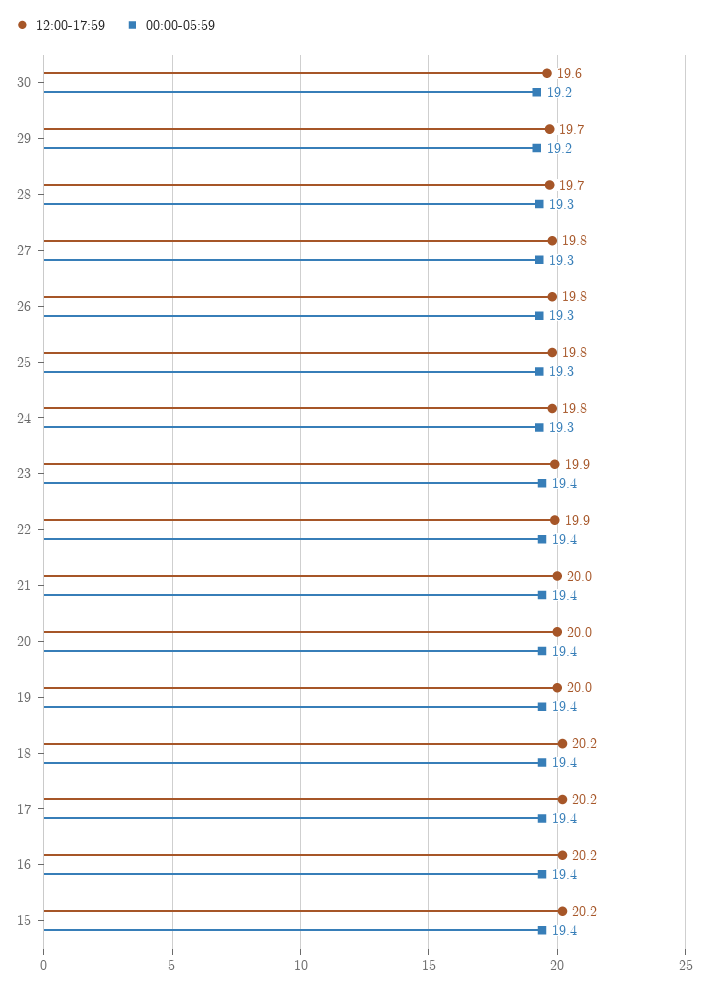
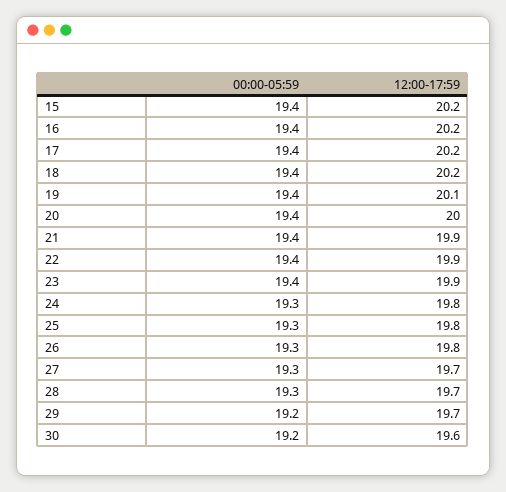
  {
    "12:00-17:59": {
      "30": 19.6,
      "29": 19.7,
      "28": 19.7,
-     "27": 19.8,
+     "27": 19.7,
      "26": 19.8,
      "25": 19.8,
      "24": 19.8,
      "23": 19.9,
      "22": 19.9,
-     "21": 20,
+     "21": 19.9,
      "20": 20,
-     "19": 20,
+     "19": 20.1,
      "18": 20.2,
      "17": 20.2,
      "16": 20.2,
      "15": 20.2
    },
    "00:00-05:59": {
      "30": 19.2,
      "29": 19.2,
      "28": 19.3,
      "27": 19.3,
      "26": 19.3,
      "25": 19.3,
      "24": 19.3,
      "23": 19.4,
      "22": 19.4,
      "21": 19.4,
      "20": 19.4,
      "19": 19.4,
      "18": 19.4,
      "17": 19.4,
      "16": 19.4,
      "15": 19.4
    }
  }

